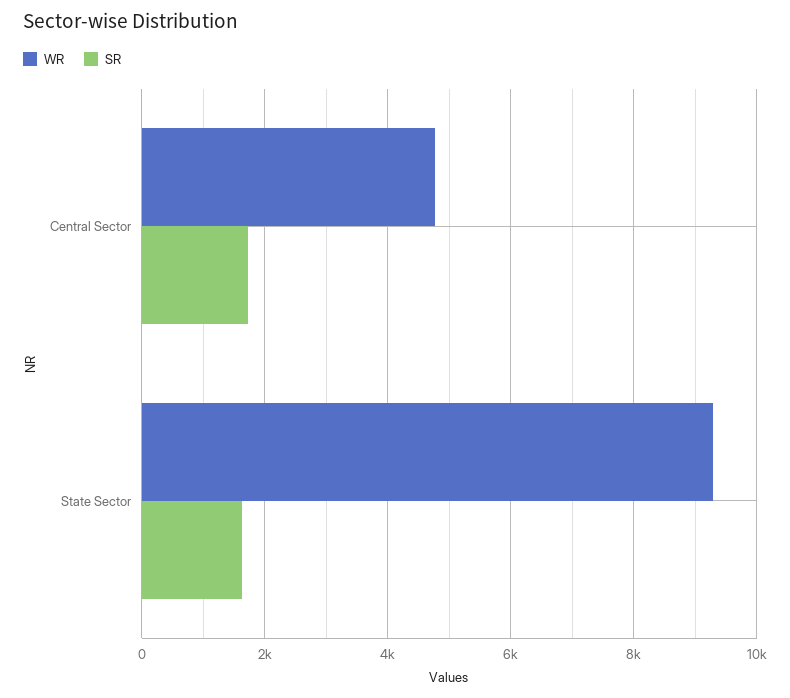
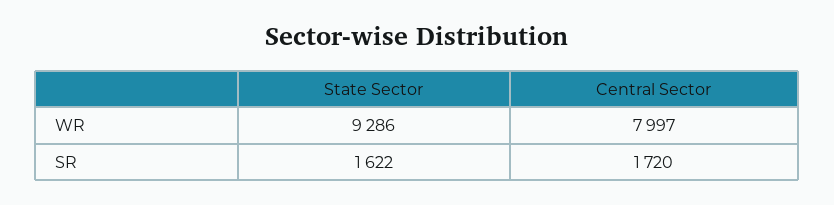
  {
    "WR": {
-     "Central Sector": 4800,
+     "Central Sector": 7997,
      "State Sector": 9286
    },
    "SR": {
      "Central Sector": 1720,
      "State Sector": 1622
    }
  }

